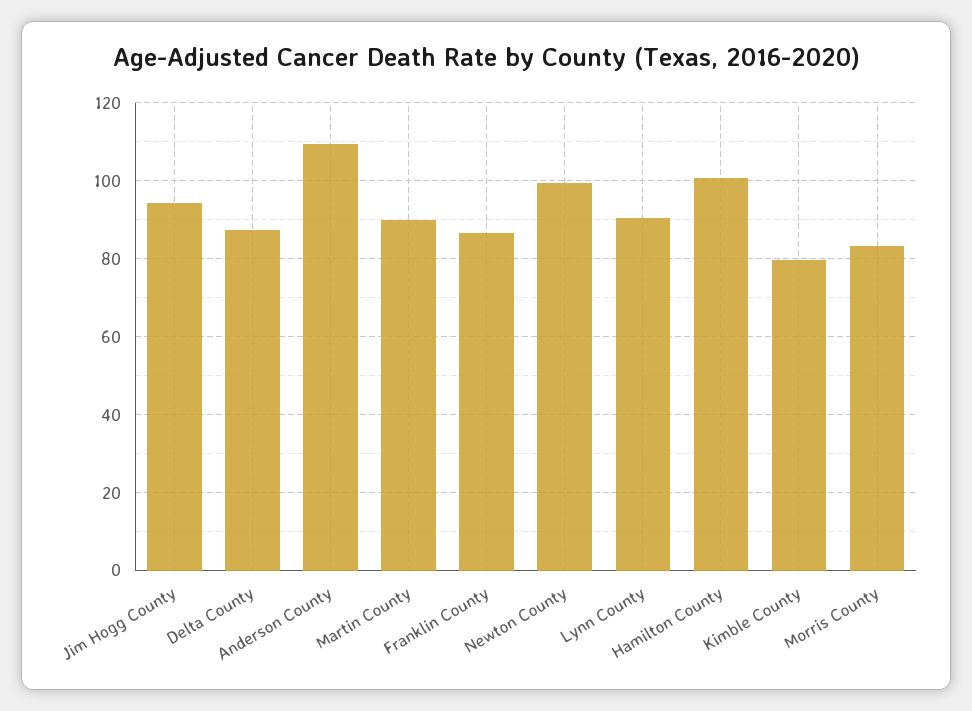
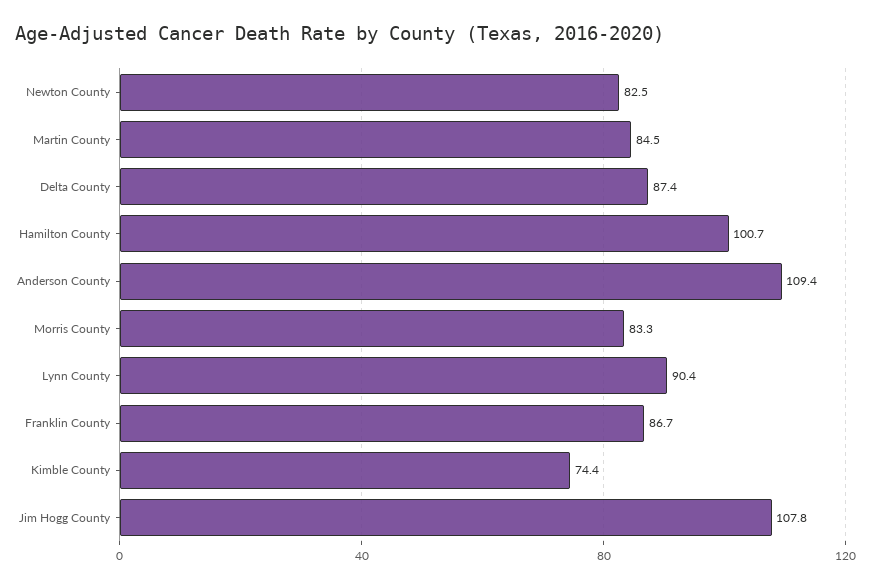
  {
-   "Jim Hogg County": 94,
+   "Jim Hogg County": 107.8,
    "Delta County": 87.4,
    "Anderson County": 109.4,
-   "Martin County": 90,
+   "Martin County": 84.5,
    "Franklin County": 86.7,
-   "Newton County": 100,
+   "Newton County": 82.5,
    "Lynn County": 90.4,
    "Hamilton County": 100.7,
-   "Kimble County": 80,
+   "Kimble County": 74.4,
    "Morris County": 83.3
  }

